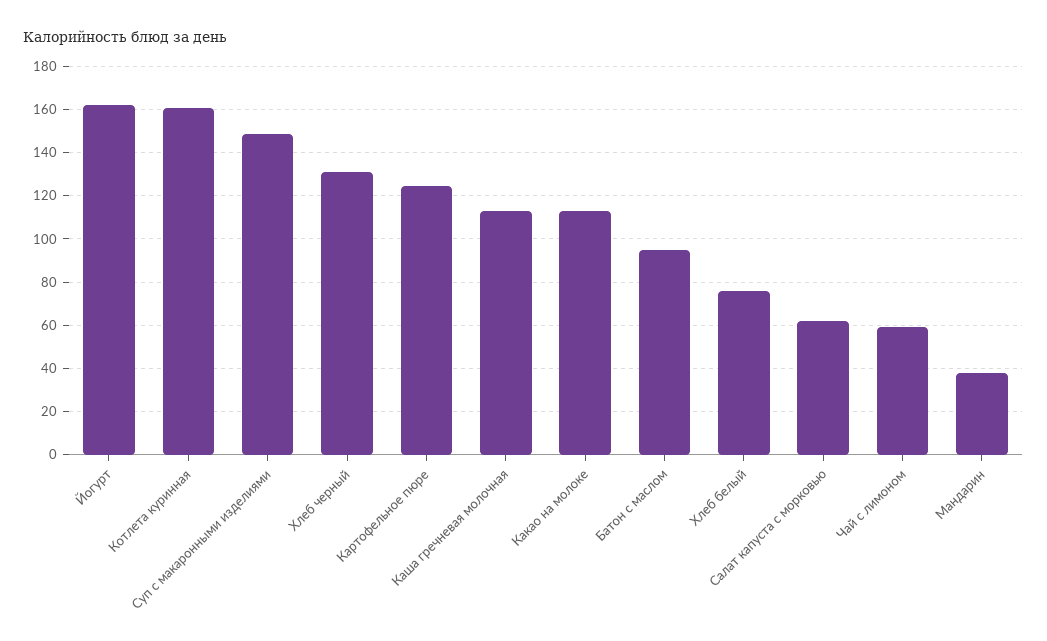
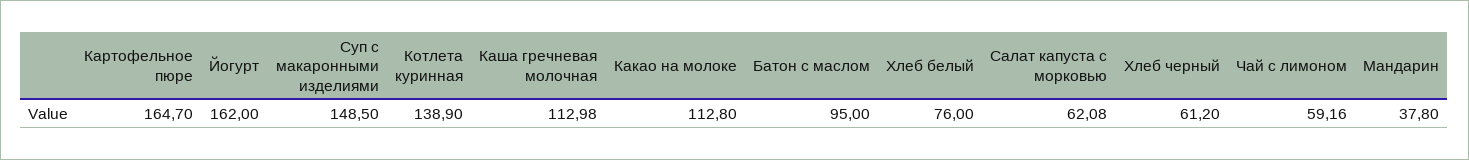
  {
    "Йогурт": 162,
-   "Котлета куринная": 160,
+   "Котлета куринная": 138.9,
    "Суп с макаронными изделиями": 148.5,
-   "Хлеб черный": 130,
+   "Хлеб черный": 61.2,
-   "Картофельное пюре": 125,
+   "Картофельное пюре": 164.7,
    "Каша гречневая молочная": 112.98,
    "Какао на молоке": 112.8,
    "Батон с маслом": 95,
    "Хлеб белый": 76,
    "Салат капуста с морковью": 62.08,
    "Чай с лимоном": 59.16,
    "Мандарин": 37.8
  }

